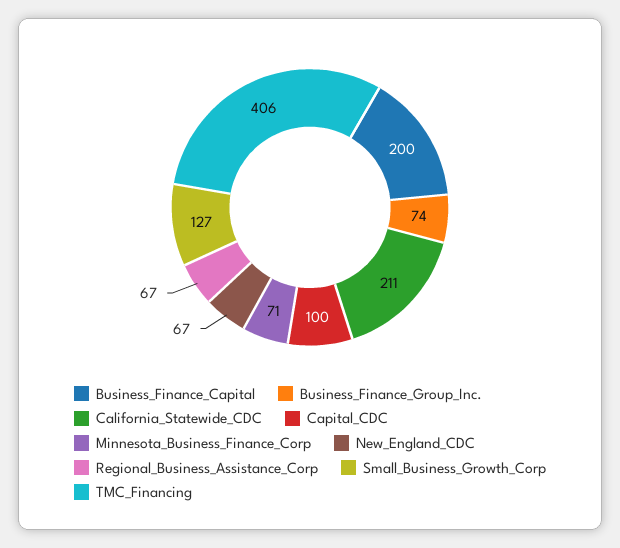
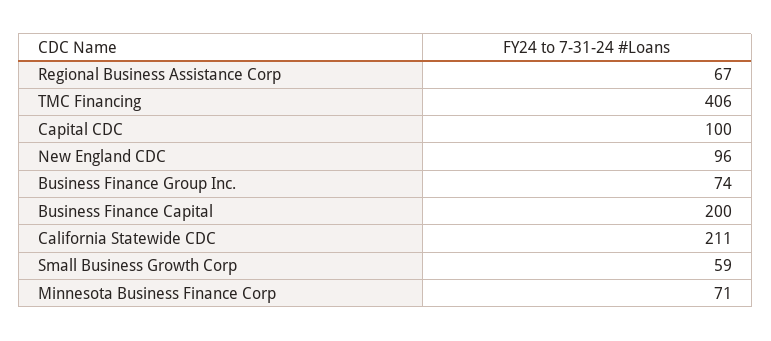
  {
    "Business_Finance_Capital": 200,
    "Business_Finance_Group_Inc.": 74,
    "California_Statewide_CDC": 211,
    "Capital_CDC": 100,
    "Minnesota_Business_Finance_Corp": 71,
-   "New_England_CDC": 67,
+   "New_England_CDC": 96,
    "Regional_Business_Assistance_Corp": 67,
-   "Small_Business_Growth_Corp": 127,
+   "Small_Business_Growth_Corp": 59,
    "TMC_Financing": 406
  }

